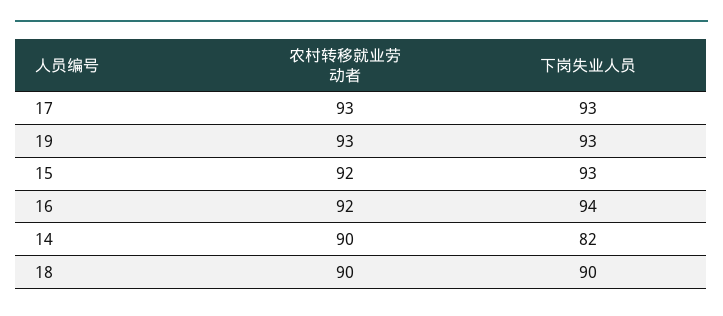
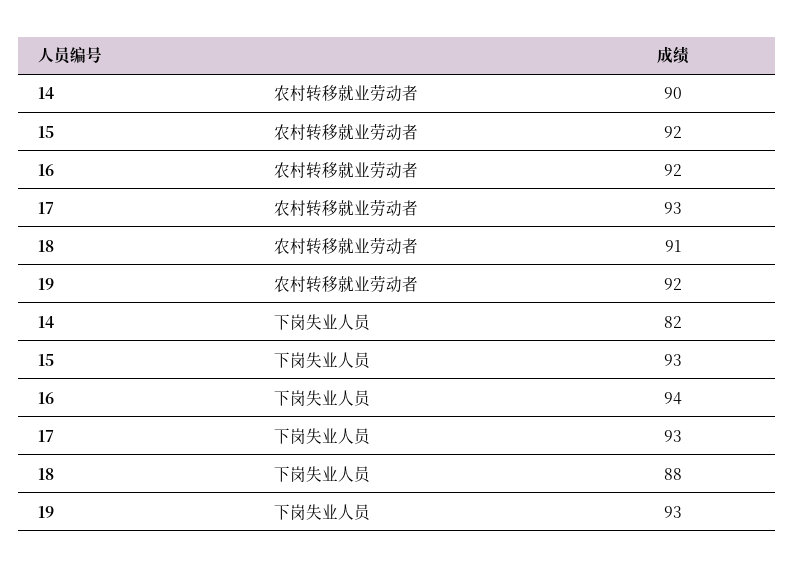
  {
    "农村转移就业劳动者": {
      "17": 93,
-     "19": 93,
+     "19": 92,
      "15": 92,
      "16": 92,
      "14": 90,
-     "18": 90
+     "18": 91
    },
    "下岗失业人员": {
      "17": 93,
      "19": 93,
      "15": 93,
      "16": 94,
      "14": 82,
-     "18": 90
+     "18": 88
    }
  }

